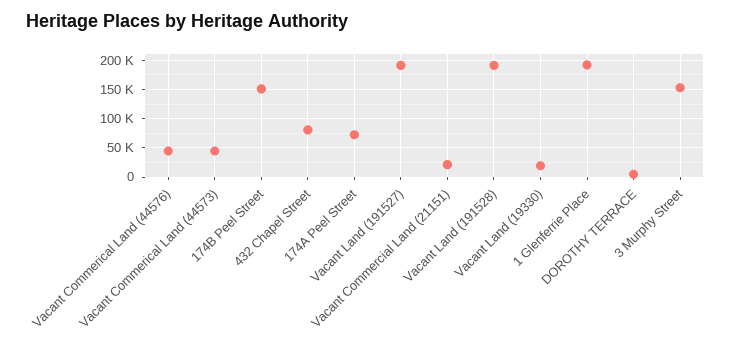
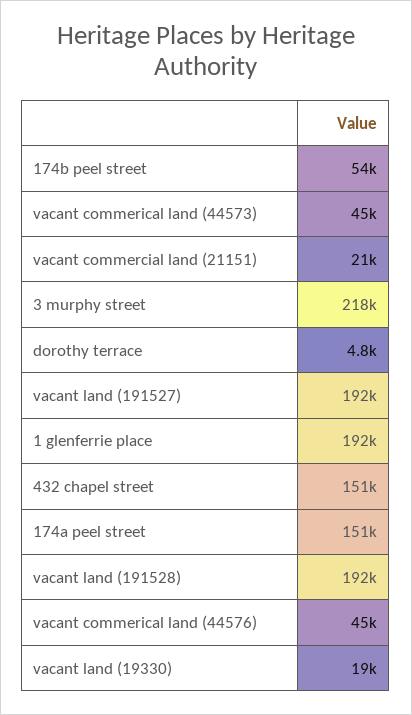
  {
    "Vacant Commerical Land (44576)": 45000,
    "Vacant Commerical Land (44573)": 45000,
-   "174B Peel Street": 150000,
+   "174B Peel Street": 54000,
-   "432 Chapel Street": 75000,
+   "432 Chapel Street": 151000,
-   "174A Peel Street": 75000,
+   "174A Peel Street": 151000,
    "Vacant Land (191527)": 192000,
    "Vacant Commercial Land (21151)": 21000,
    "Vacant Land (191528)": 192000,
    "Vacant Land (19330)": 19000,
    "1 Glenferrie Place": 192000,
    "DOROTHY TERRACE": 4800,
-   "3 Murphy Street": 150000
+   "3 Murphy Street": 218000
  }

